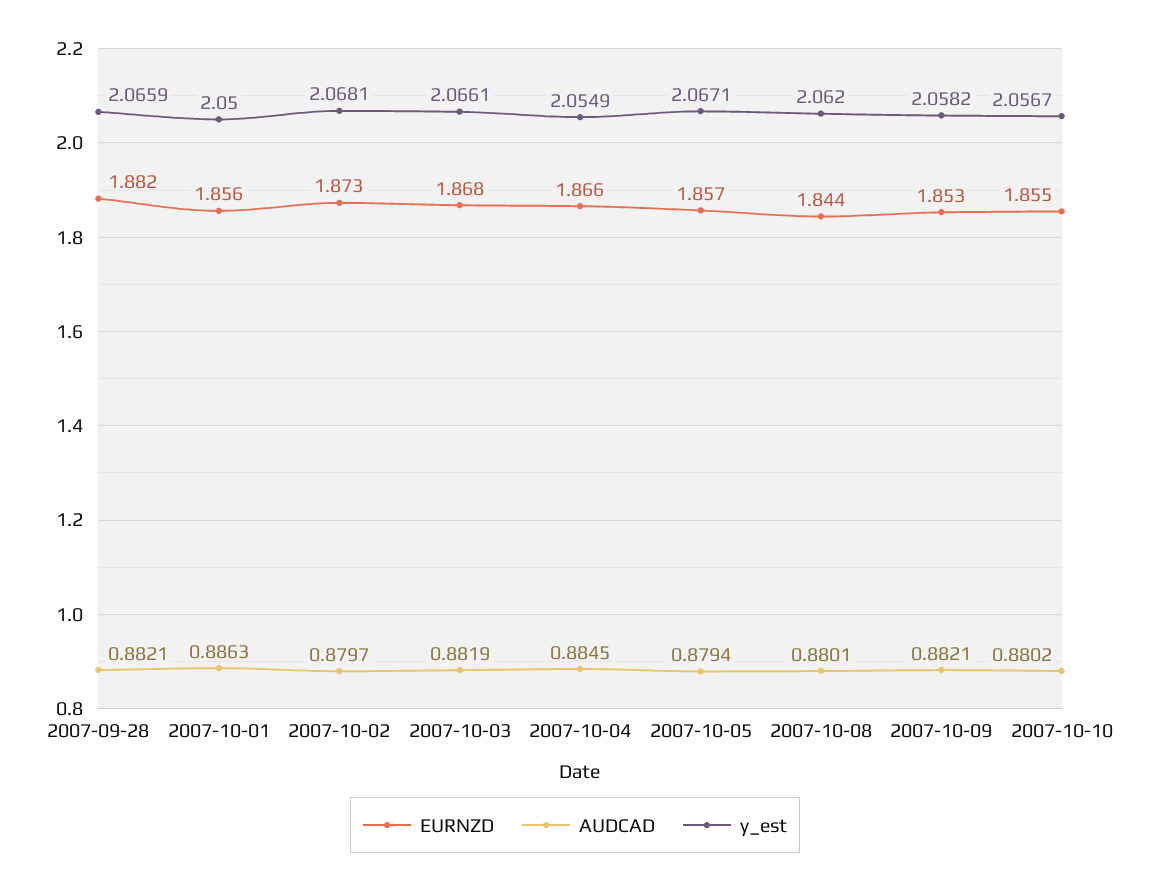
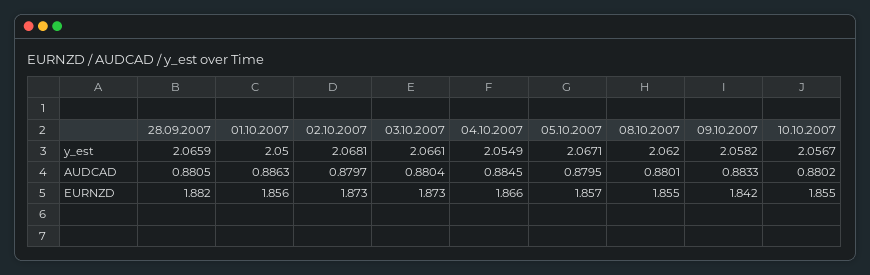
  {
    "EURNZD": {
      "2007-09-28": 1.882,
      "2007-10-01": 1.856,
      "2007-10-02": 1.873,
-     "2007-10-03": 1.868,
+     "2007-10-03": 1.873,
      "2007-10-04": 1.866,
      "2007-10-05": 1.857,
-     "2007-10-08": 1.844,
+     "2007-10-08": 1.855,
-     "2007-10-09": 1.853,
+     "2007-10-09": 1.842,
      "2007-10-10": 1.855
    },
    "AUDCAD": {
-     "2007-09-28": 0.8821,
+     "2007-09-28": 0.8805,
      "2007-10-01": 0.8863,
      "2007-10-02": 0.8797,
-     "2007-10-03": 0.8819,
+     "2007-10-03": 0.8804,
      "2007-10-04": 0.8845,
-     "2007-10-05": 0.8794,
+     "2007-10-05": 0.8795,
      "2007-10-08": 0.8801,
-     "2007-10-09": 0.8821,
+     "2007-10-09": 0.8833,
      "2007-10-10": 0.8802
    },
    "y_est": {
      "2007-09-28": 2.0659,
      "2007-10-01": 2.05,
      "2007-10-02": 2.0681,
      "2007-10-03": 2.0661,
      "2007-10-04": 2.0549,
      "2007-10-05": 2.0671,
      "2007-10-08": 2.062,
      "2007-10-09": 2.0582,
      "2007-10-10": 2.0567
    }
  }

